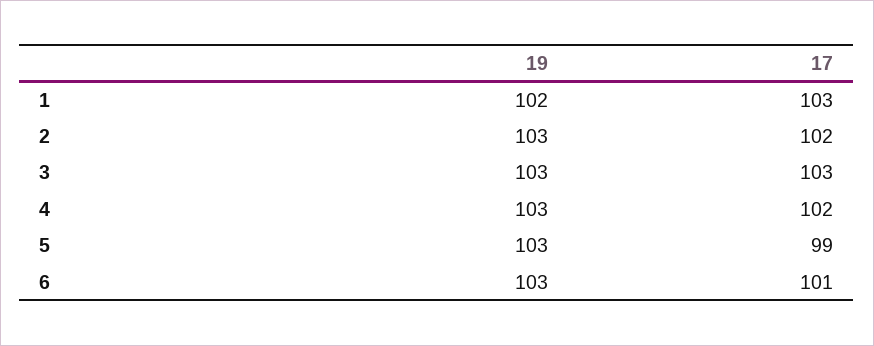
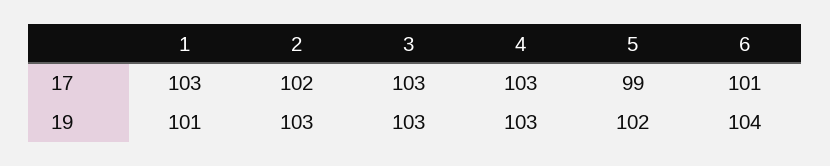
  {
    "19": {
-     "1": 102,
+     "1": 101,
      "2": 103,
      "3": 103,
      "4": 103,
-     "5": 103,
+     "5": 102,
-     "6": 103
+     "6": 104
    },
    "17": {
      "1": 103,
      "2": 102,
      "3": 103,
-     "4": 102,
+     "4": 103,
      "5": 99,
      "6": 101
    }
  }

